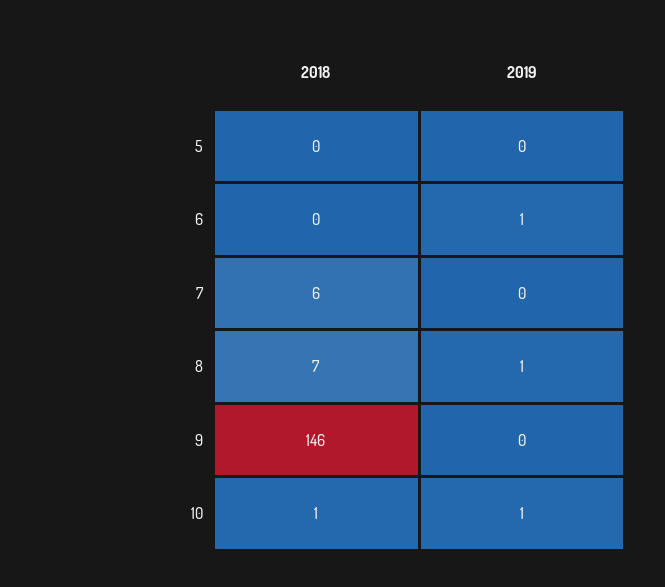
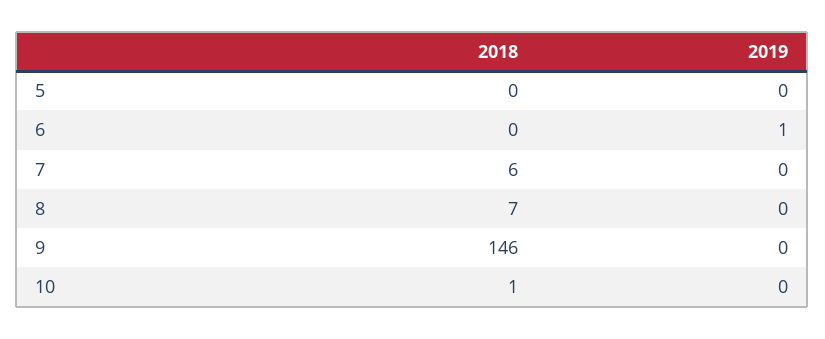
  {
    "2018": {
      "5": 0,
      "6": 0,
      "7": 6,
      "8": 7,
      "9": 146,
      "10": 1
    },
    "2019": {
      "5": 0,
      "6": 1,
      "7": 0,
-     "8": 1,
+     "8": 0,
      "9": 0,
-     "10": 1
+     "10": 0
    }
  }

